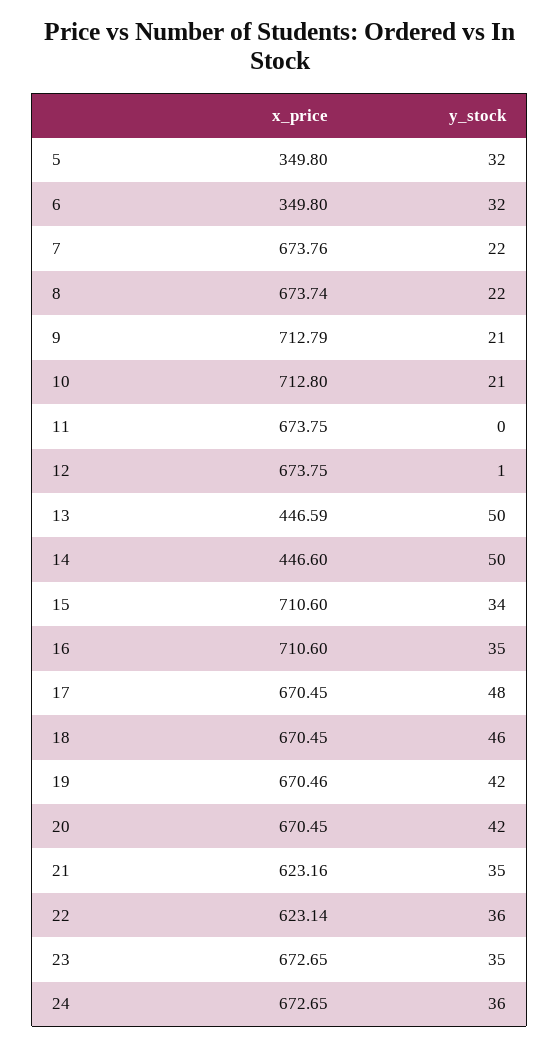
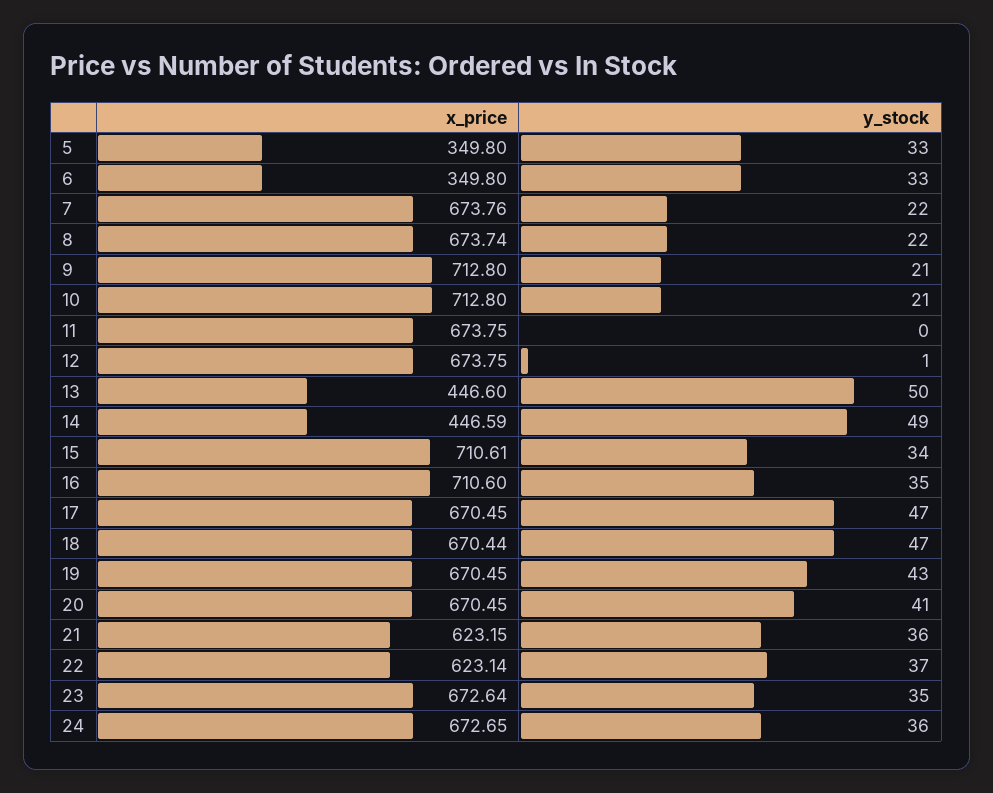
  {
    "x_price": {
      "5": 349.8,
      "6": 349.8,
      "7": 673.76,
      "8": 673.74,
-     "9": 712.79,
+     "9": 712.8,
      "10": 712.8,
      "11": 673.75,
      "12": 673.75,
-     "13": 446.59,
+     "13": 446.6,
-     "14": 446.6,
+     "14": 446.59,
-     "15": 710.6,
+     "15": 710.61,
      "16": 710.6,
      "17": 670.45,
-     "18": 670.45,
+     "18": 670.44,
-     "19": 670.46,
+     "19": 670.45,
      "20": 670.45,
-     "21": 623.16,
+     "21": 623.15,
      "22": 623.14,
-     "23": 672.65,
+     "23": 672.64,
      "24": 672.65
    },
    "y_stock": {
-     "5": 32,
+     "5": 33,
-     "6": 32,
+     "6": 33,
      "7": 22,
      "8": 22,
      "9": 21,
      "10": 21,
      "11": 0,
      "12": 1,
      "13": 50,
-     "14": 50,
+     "14": 49,
      "15": 34,
      "16": 35,
-     "17": 48,
+     "17": 47,
-     "18": 46,
+     "18": 47,
-     "19": 42,
+     "19": 43,
-     "20": 42,
+     "20": 41,
-     "21": 35,
+     "21": 36,
-     "22": 36,
+     "22": 37,
      "23": 35,
      "24": 36
    }
  }

